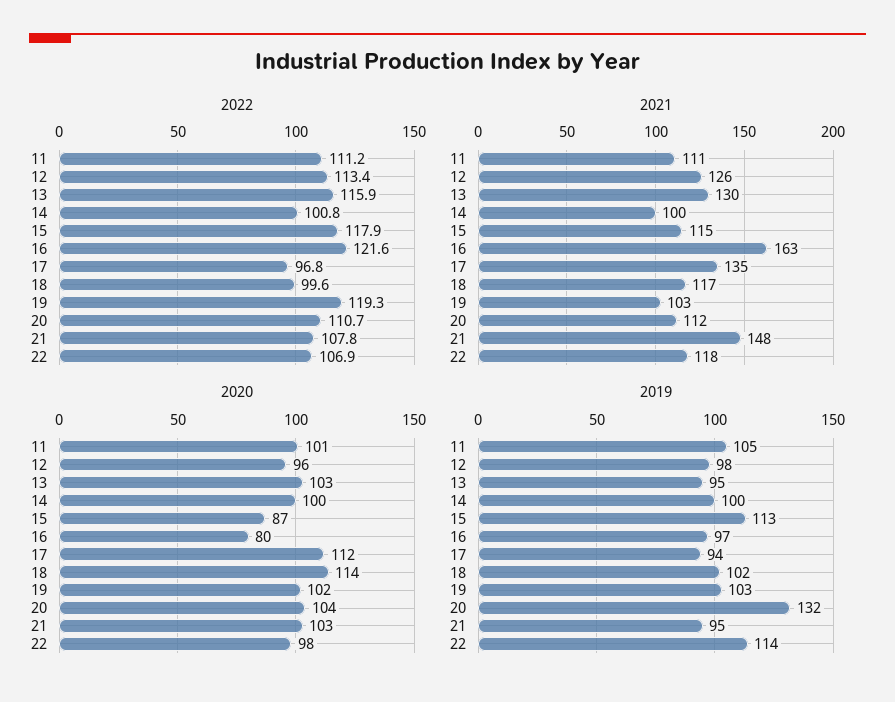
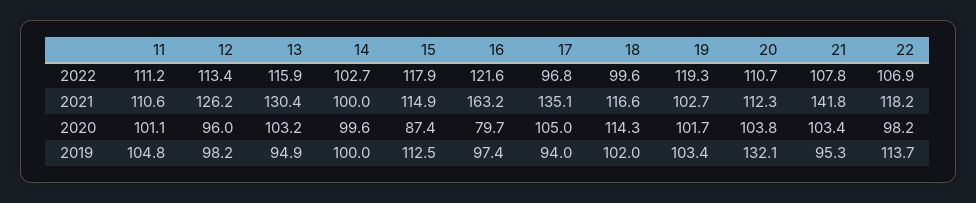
  {
    "2022": {
      "11": 111.2,
      "12": 113.4,
      "13": 115.9,
-     "14": 100.8,
+     "14": 102.7,
      "15": 117.9,
      "16": 121.6,
      "17": 96.8,
      "18": 99.6,
      "19": 119.3,
      "20": 110.7,
      "21": 107.8,
      "22": 106.9
    },
    "2021": {
      "11": 110.6,
      "12": 126.2,
      "13": 130.4,
      "14": 100,
      "15": 114.9,
      "16": 163.2,
      "17": 135.1,
      "18": 116.6,
      "19": 102.7,
      "20": 112.3,
-     "21": 148,
+     "21": 141.8,
      "22": 118.2
    },
    "2020": {
      "11": 101.1,
      "12": 96,
      "13": 103.2,
      "14": 99.6,
      "15": 87.4,
      "16": 79.7,
-     "17": 112,
+     "17": 105,
      "18": 114.3,
      "19": 101.7,
      "20": 103.8,
      "21": 103.4,
      "22": 98.2
    },
    "2019": {
      "11": 104.8,
      "12": 98.2,
      "13": 94.9,
      "14": 100,
      "15": 112.5,
      "16": 97.4,
      "17": 94,
      "18": 102,
      "19": 103.4,
      "20": 132.1,
      "21": 95.3,
      "22": 113.7
    }
  }

